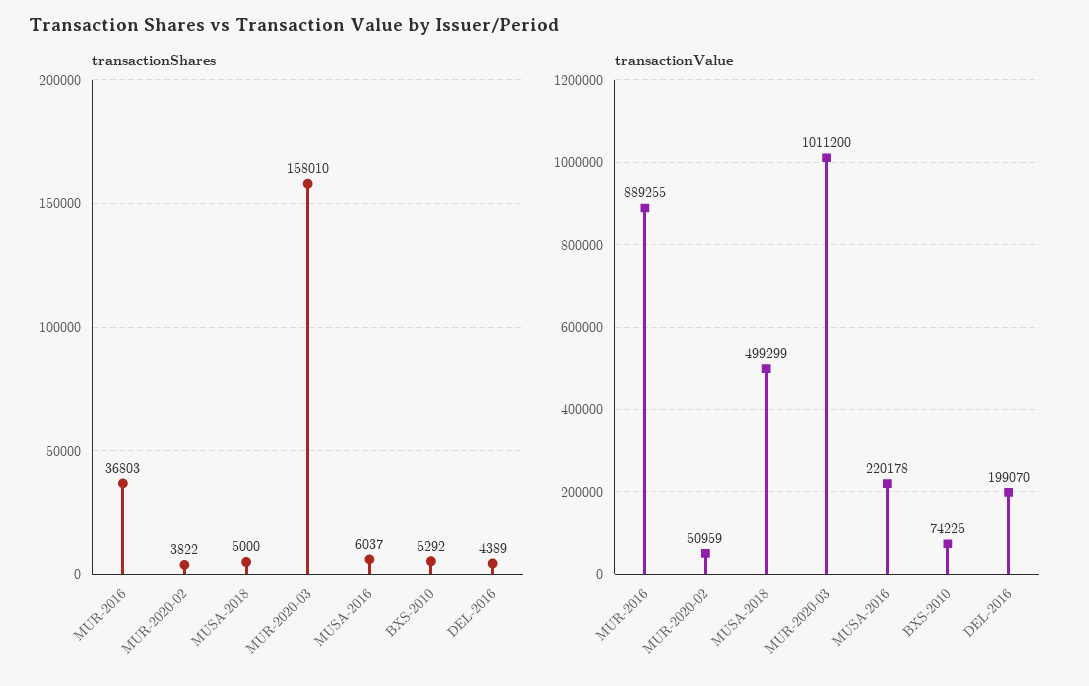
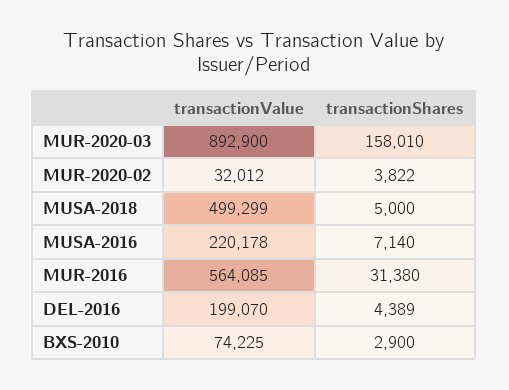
  {
    "transactionShares": {
-     "MUR-2016": 36803,
+     "MUR-2016": 31380,
      "MUR-2020-02": 3822,
      "MUSA-2018": 5000,
      "MUR-2020-03": 158010,
-     "MUSA-2016": 6037,
+     "MUSA-2016": 7140,
-     "BXS-2010": 5292,
+     "BXS-2010": 2900,
      "DEL-2016": 4389
    },
    "transactionValue": {
-     "MUR-2016": 889255,
+     "MUR-2016": 564085,
-     "MUR-2020-02": 50959,
+     "MUR-2020-02": 32012,
      "MUSA-2018": 499299,
-     "MUR-2020-03": 1011200,
+     "MUR-2020-03": 892900,
      "MUSA-2016": 220178,
      "BXS-2010": 74225,
      "DEL-2016": 199070
    }
  }

